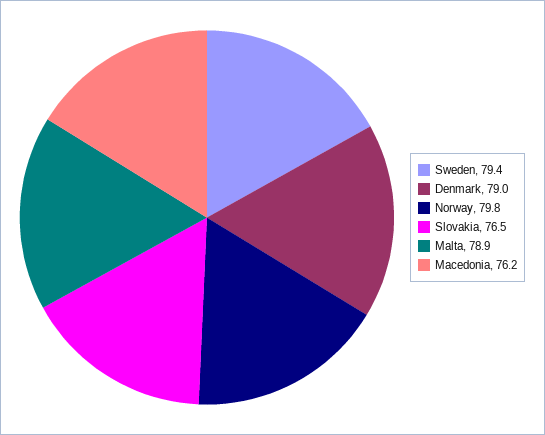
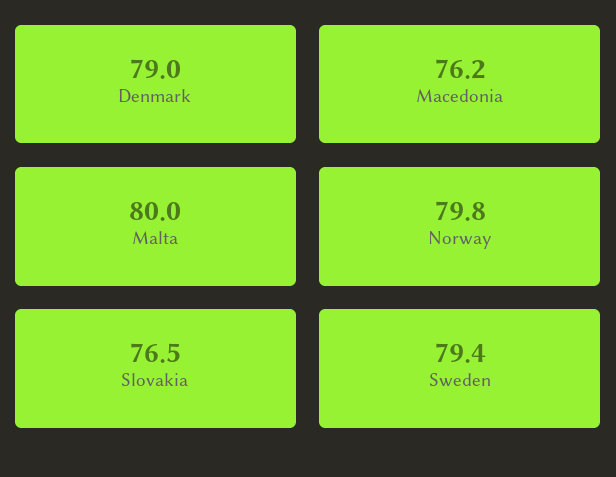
  {
    "Sweden": 79.4,
    "Denmark": 79,
    "Norway": 79.8,
    "Slovakia": 76.5,
-   "Malta": 78.9,
+   "Malta": 80,
    "Macedonia": 76.2
  }

